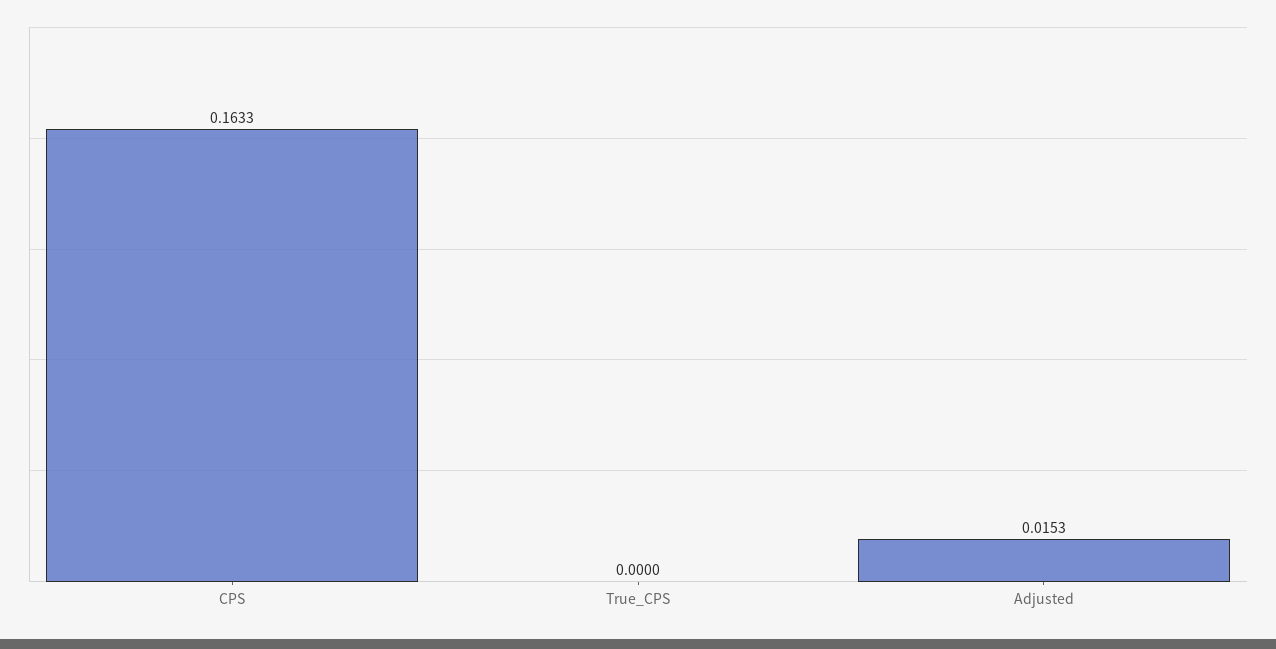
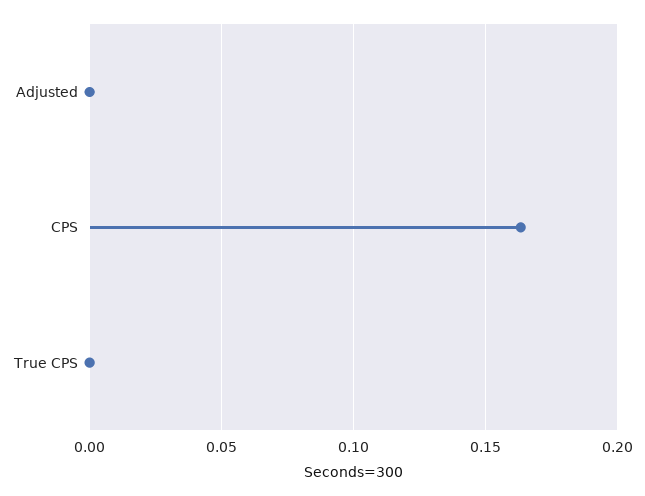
  {
    "CPS": 0.1633,
    "True_CPS": 0,
-   "Adjusted": 0.0153
+   "Adjusted": 0
  }

